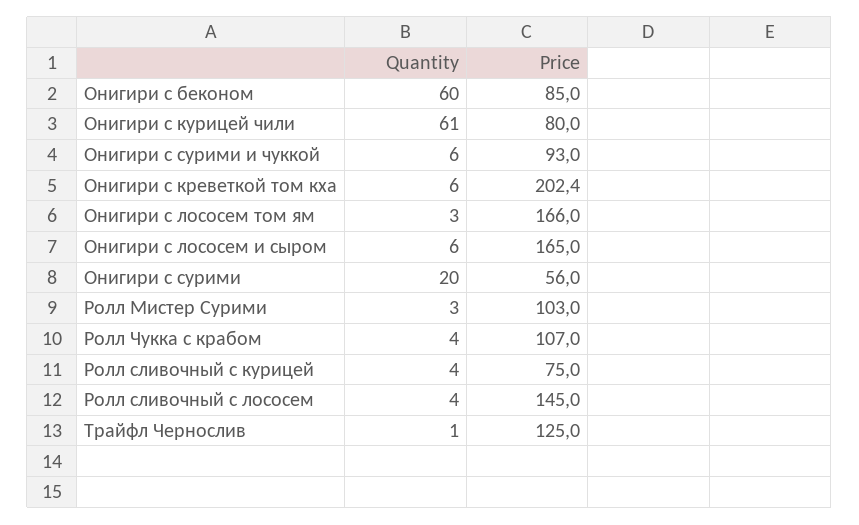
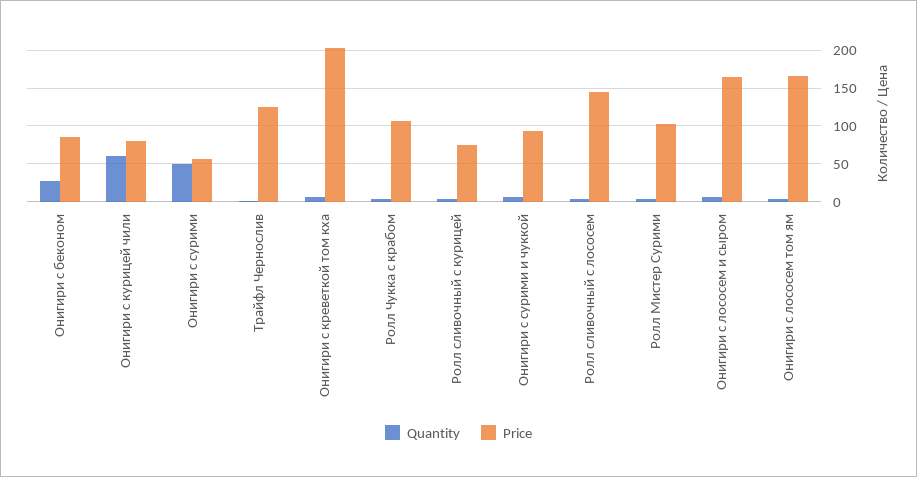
  {
    "Quantity": {
-     "Онигири с беконом": 60,
+     "Онигири с беконом": 30,
      "Онигири с курицей чили": 61,
      "Онигири с сурими и чуккой": 6,
      "Онигири с креветкой том кха": 6,
      "Онигири с лососем том ям": 3,
      "Онигири с лососем и сыром": 6,
-     "Онигири с сурими": 20,
+     "Онигири с сурими": 50,
      "Ролл Мистер Сурими": 3,
      "Ролл Чукка с крабом": 4,
      "Ролл сливочный с курицей": 4,
      "Ролл сливочный с лососем": 4,
      "Трайфл Чернослив": 1
    },
    "Price": {
      "Онигири с беконом": 85,
      "Онигири с курицей чили": 80,
      "Онигири с сурими и чуккой": 93,
      "Онигири с креветкой том кха": 202.4,
      "Онигири с лососем том ям": 166,
      "Онигири с лососем и сыром": 165,
      "Онигири с сурими": 56,
      "Ролл Мистер Сурими": 103,
      "Ролл Чукка с крабом": 107,
      "Ролл сливочный с курицей": 75,
      "Ролл сливочный с лососем": 145,
      "Трайфл Чернослив": 125
    }
  }

